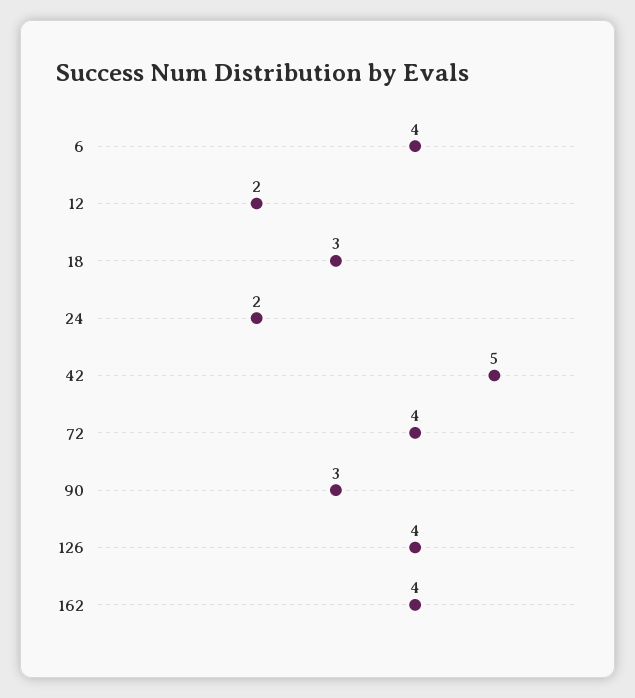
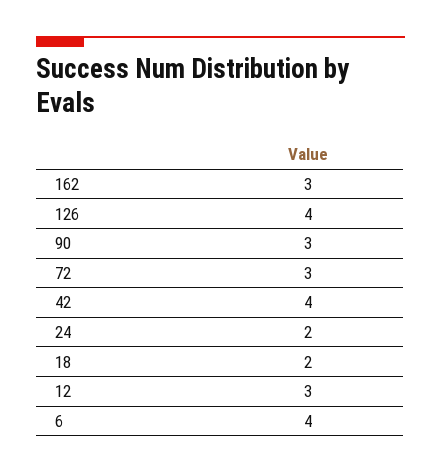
  {
    "6": 4,
-   "12": 2,
+   "12": 3,
-   "18": 3,
+   "18": 2,
    "24": 2,
-   "42": 5,
+   "42": 4,
-   "72": 4,
+   "72": 3,
    "90": 3,
    "126": 4,
-   "162": 4
+   "162": 3
  }

